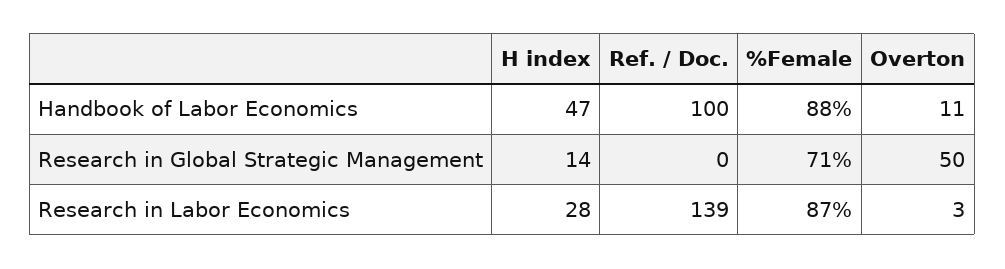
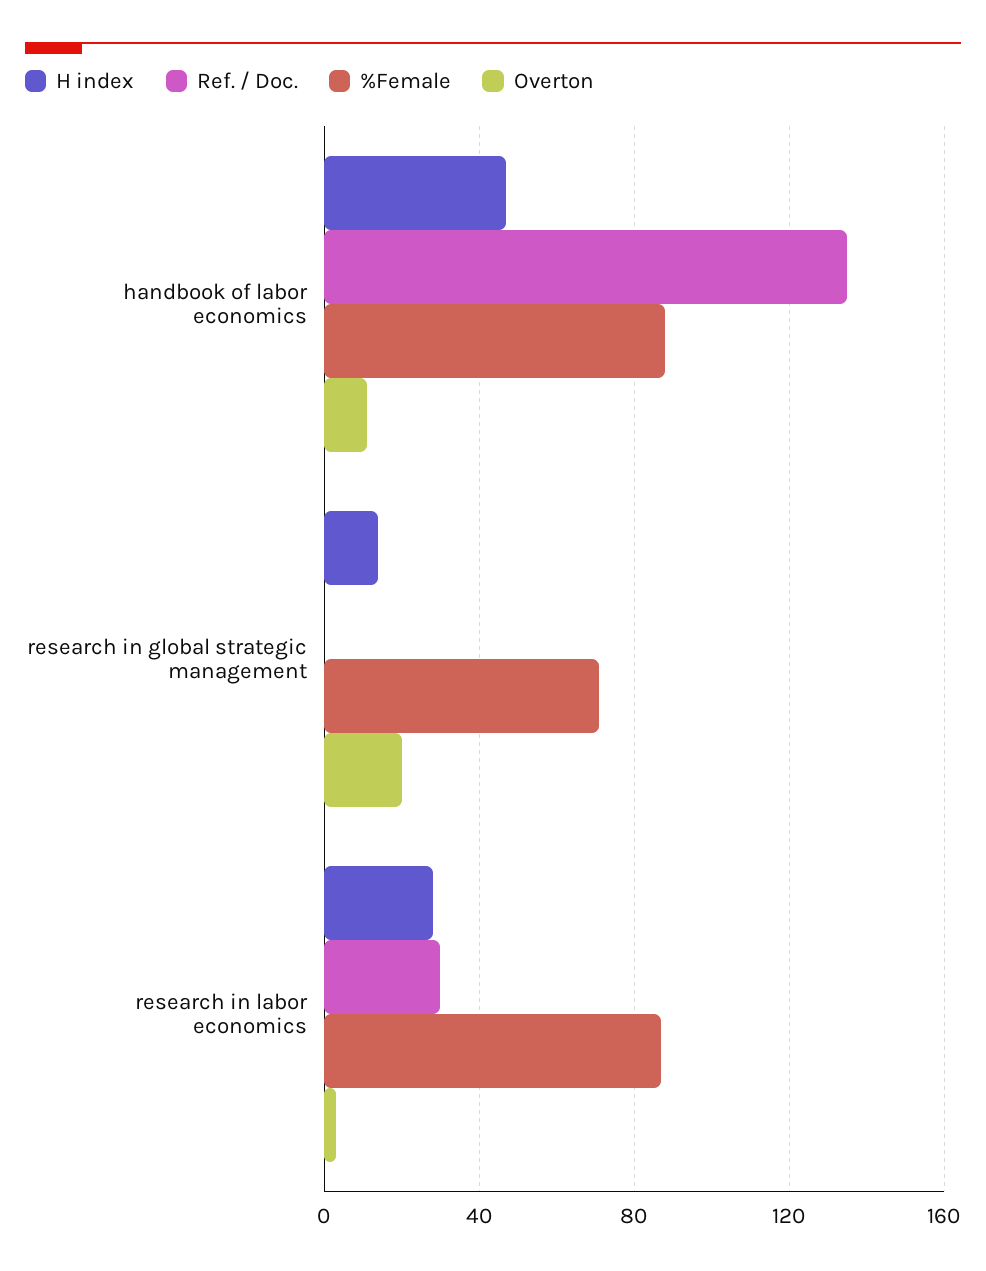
  {
    "H index": {
      "Handbook of Labor Economics": 47,
      "Research in Global Strategic Management": 14,
      "Research in Labor Economics": 28
    },
    "Ref. / Doc.": {
-     "Handbook of Labor Economics": 100,
+     "Handbook of Labor Economics": 135,
      "Research in Global Strategic Management": 0,
-     "Research in Labor Economics": 139
+     "Research in Labor Economics": 30
    },
    "%Female": {
      "Handbook of Labor Economics": 88,
      "Research in Global Strategic Management": 71,
      "Research in Labor Economics": 87
    },
    "Overton": {
      "Handbook of Labor Economics": 11,
-     "Research in Global Strategic Management": 50,
+     "Research in Global Strategic Management": 20,
      "Research in Labor Economics": 3
    }
  }

